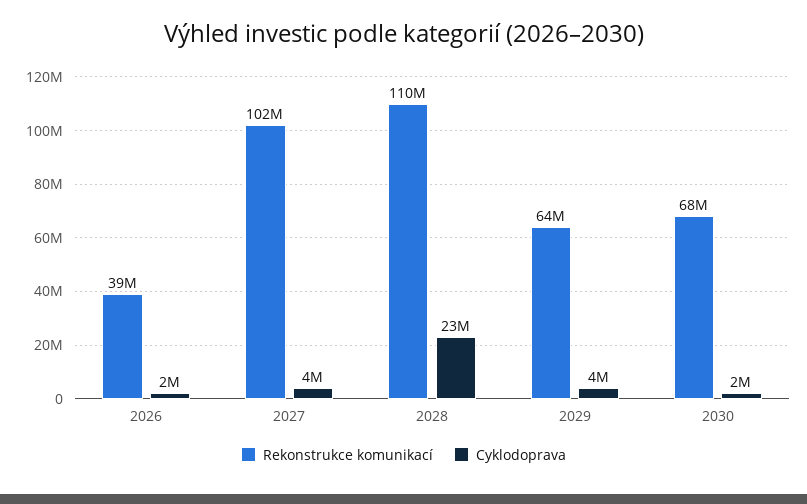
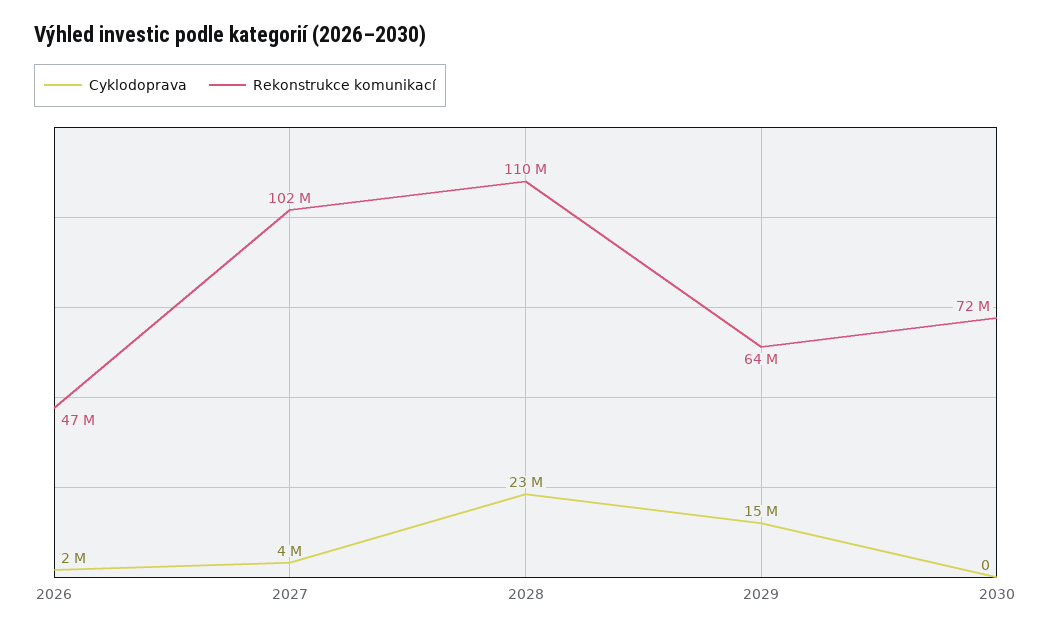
  {
    "Rekonstrukce komunikací": {
-     "2026": 39000000,
+     "2026": 47000000,
      "2027": 102000000,
      "2028": 110000000,
      "2029": 64000000,
-     "2030": 68000000
+     "2030": 72000000
    },
    "Cyklodoprava": {
      "2026": 2000000,
      "2027": 4000000,
      "2028": 23000000,
-     "2029": 4000000,
+     "2029": 15000000,
-     "2030": 2000000
+     "2030": 0
    }
  }

